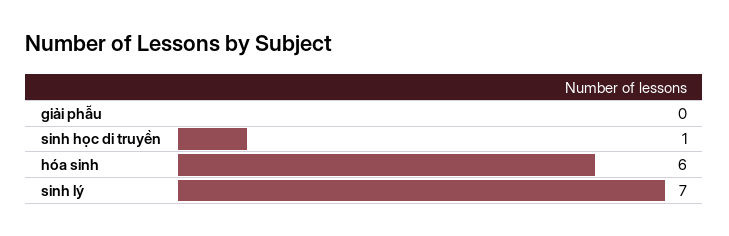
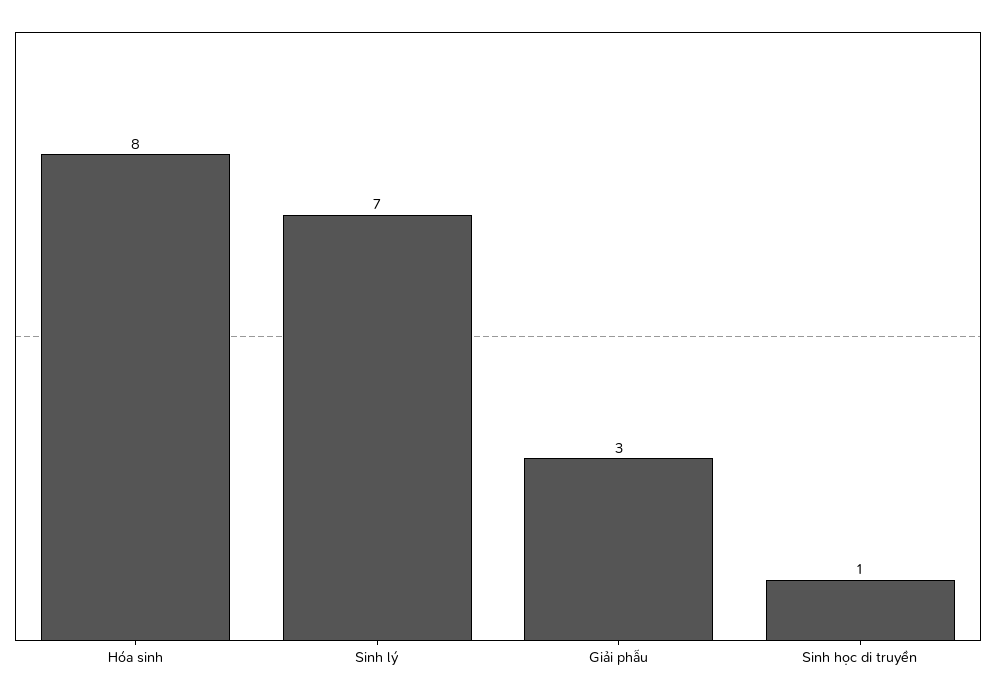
  {
-   "giải phẫu": 0,
+   "giải phẫu": 3,
    "sinh học di truyền": 1,
-   "hóa sinh": 6,
+   "hóa sinh": 8,
    "sinh lý": 7
  }

